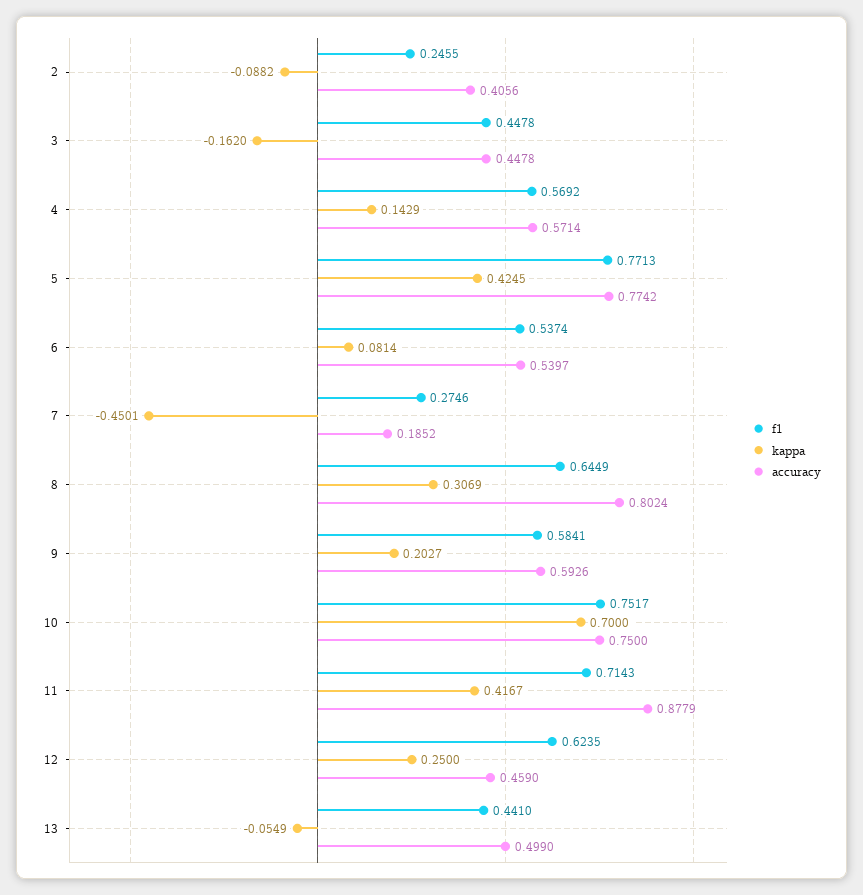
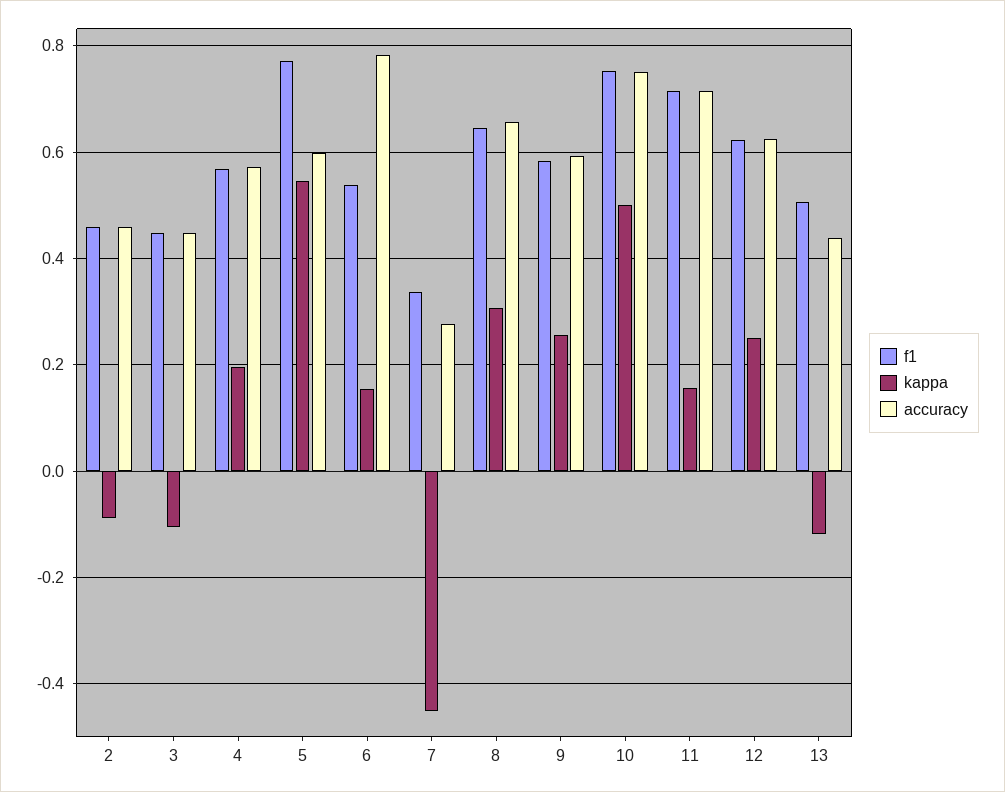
  {
    "f1": {
-     "2": 0.2455,
+     "2": 0.46,
      "3": 0.4478,
      "4": 0.5692,
      "5": 0.7713,
      "6": 0.5374,
-     "7": 0.2746,
+     "7": 0.34,
      "8": 0.6449,
      "9": 0.5841,
      "10": 0.7517,
      "11": 0.7143,
      "12": 0.6235,
-     "13": 0.441
+     "13": 0.5
    },
    "kappa": {
      "2": -0.0882,
-     "3": -0.162,
+     "3": -0.1,
-     "4": 0.1429,
+     "4": 0.2,
-     "5": 0.4245,
+     "5": 0.54,
-     "6": 0.0814,
+     "6": 0.16,
      "7": -0.4501,
      "8": 0.3069,
-     "9": 0.2027,
+     "9": 0.26,
-     "10": 0.7,
+     "10": 0.5,
-     "11": 0.4167,
+     "11": 0.16,
      "12": 0.25,
-     "13": -0.0549
+     "13": -0.12
    },
    "accuracy": {
-     "2": 0.4056,
+     "2": 0.46,
      "3": 0.4478,
      "4": 0.5714,
-     "5": 0.7742,
+     "5": 0.6,
-     "6": 0.5397,
+     "6": 0.78,
-     "7": 0.1852,
+     "7": 0.28,
-     "8": 0.8024,
+     "8": 0.66,
      "9": 0.5926,
      "10": 0.75,
-     "11": 0.8779,
+     "11": 0.72,
-     "12": 0.459,
+     "12": 0.62,
-     "13": 0.499
+     "13": 0.44
    }
  }

